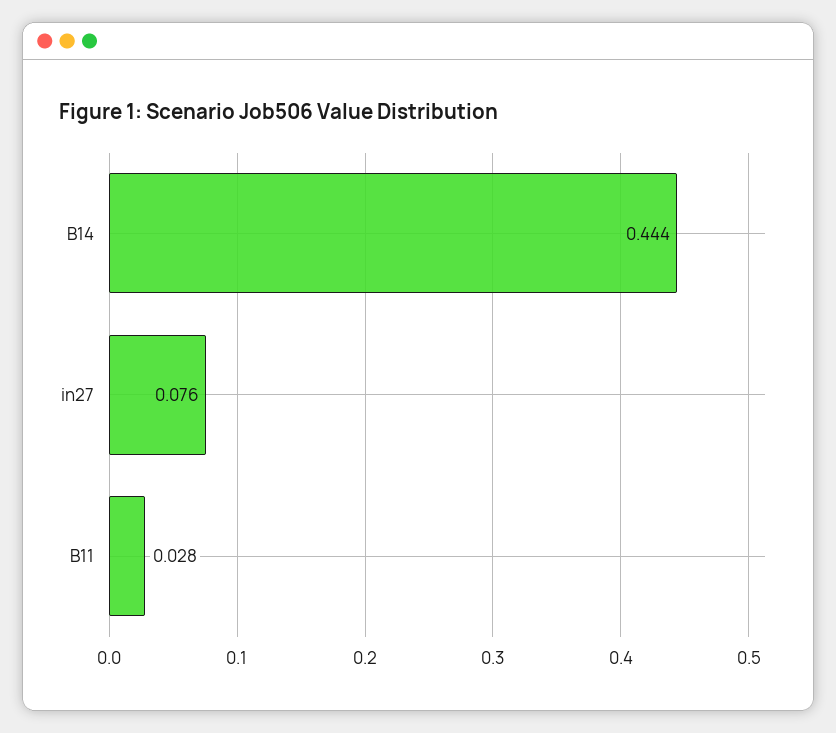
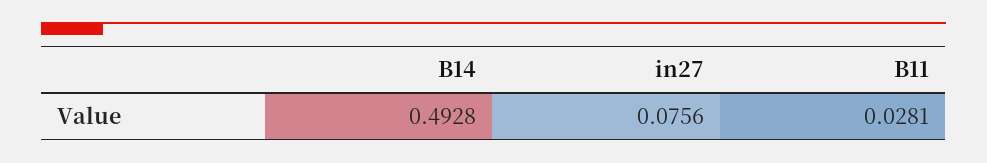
  {
-   "B14": 0.444,
+   "B14": 0.4928,
    "in27": 0.0756,
    "B11": 0.0281
  }

